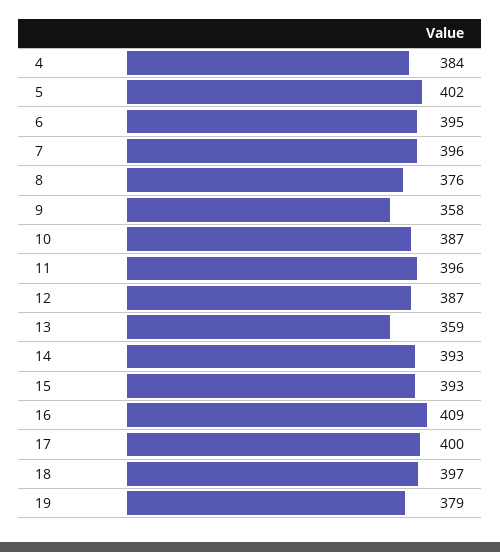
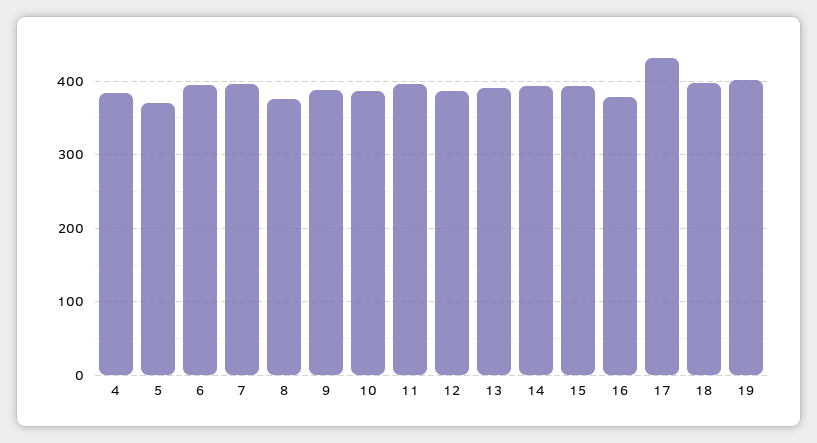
  {
    "4": 384,
-   "5": 402,
+   "5": 370,
    "6": 395,
    "7": 396,
    "8": 376,
-   "9": 358,
+   "9": 390,
    "10": 387,
    "11": 396,
    "12": 387,
-   "13": 359,
+   "13": 390,
    "14": 393,
    "15": 393,
-   "16": 409,
+   "16": 380,
-   "17": 400,
+   "17": 430,
    "18": 397,
-   "19": 379
+   "19": 400
  }

